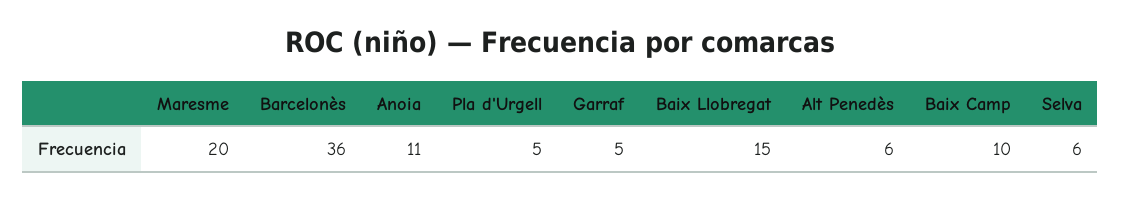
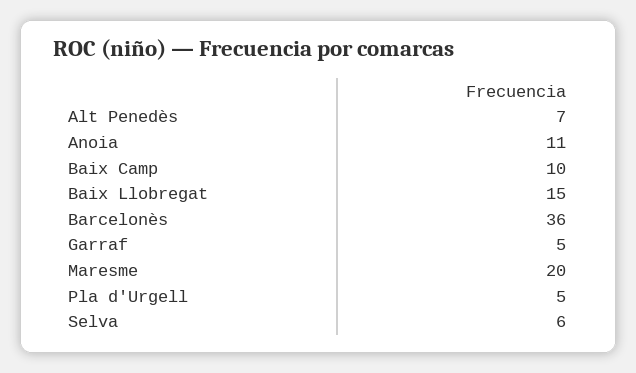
  {
    "Maresme": 20,
    "Barcelonès": 36,
    "Anoia": 11,
    "Pla d'Urgell": 5,
    "Garraf": 5,
    "Baix Llobregat": 15,
-   "Alt Penedès": 6,
+   "Alt Penedès": 7,
    "Baix Camp": 10,
    "Selva": 6
  }

